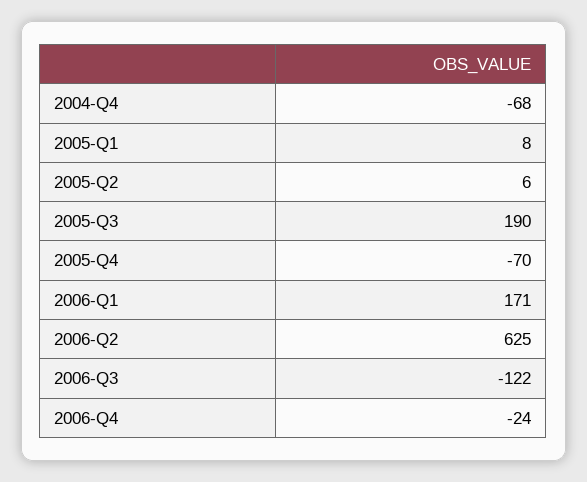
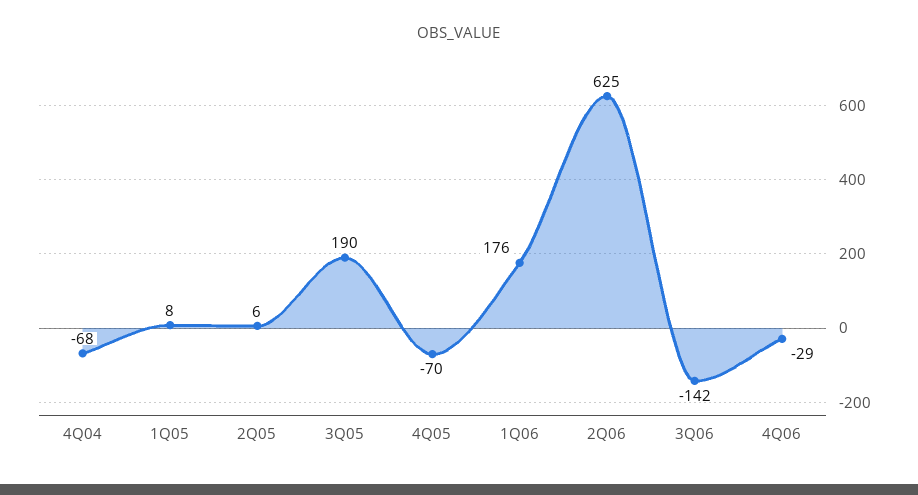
  {
    "2004-Q4": -68,
    "2005-Q1": 8,
    "2005-Q2": 6,
    "2005-Q3": 190,
    "2005-Q4": -70,
-   "2006-Q1": 171,
+   "2006-Q1": 176,
    "2006-Q2": 625,
-   "2006-Q3": -122,
+   "2006-Q3": -142,
-   "2006-Q4": -24
+   "2006-Q4": -29
  }

